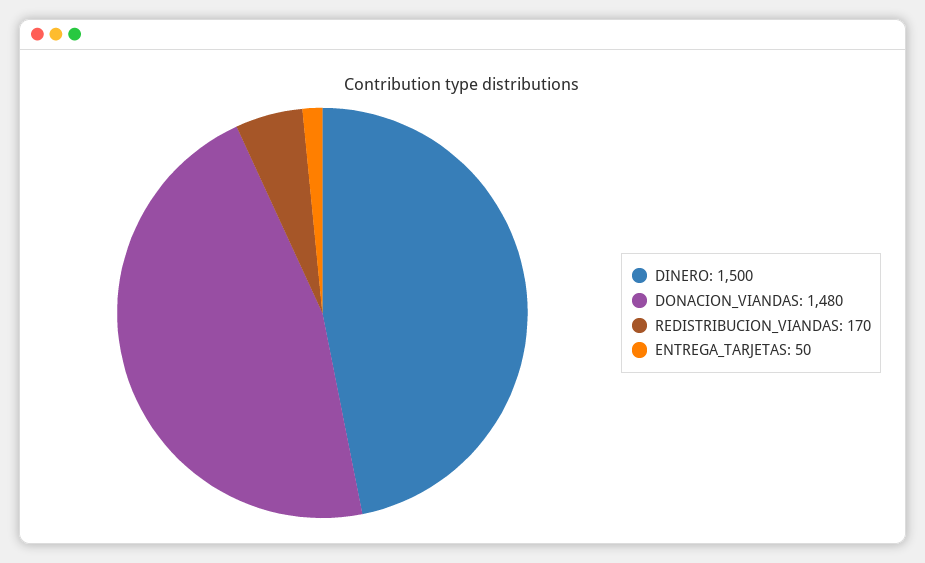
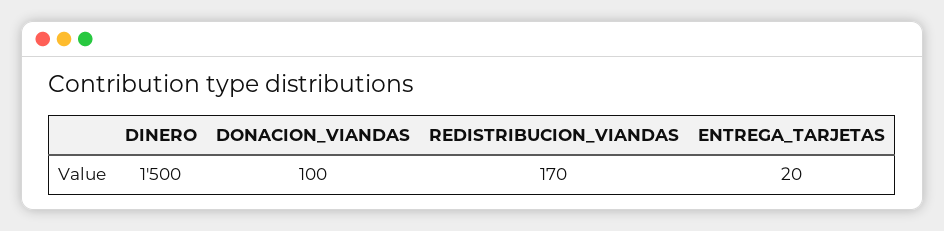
  {
    "DINERO": 1500,
-   "DONACION_VIANDAS": 1480,
+   "DONACION_VIANDAS": 100,
    "REDISTRIBUCION_VIANDAS": 170,
-   "ENTREGA_TARJETAS": 50
+   "ENTREGA_TARJETAS": 20
  }

